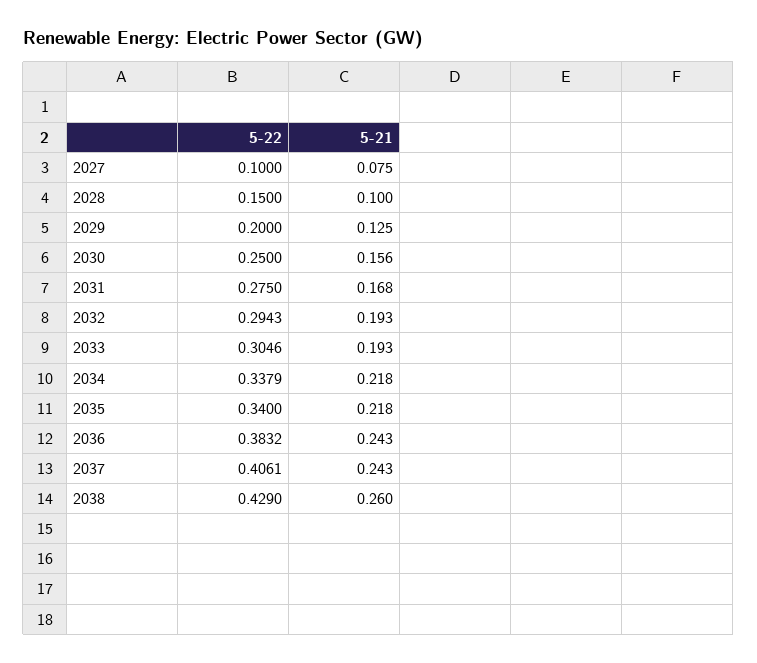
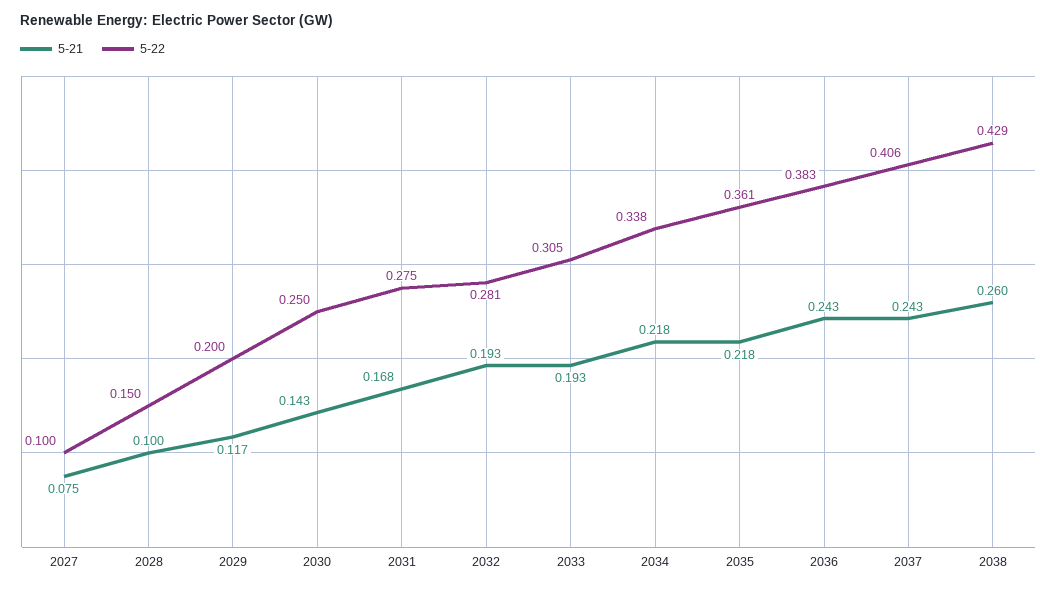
  {
    "5-22": {
      "2027": 0.1,
      "2028": 0.15,
      "2029": 0.2,
      "2030": 0.25,
      "2031": 0.275,
-     "2032": 0.2943,
+     "2032": 0.281,
      "2033": 0.3046,
      "2034": 0.3379,
-     "2035": 0.34,
+     "2035": 0.361,
      "2036": 0.3832,
      "2037": 0.4061,
      "2038": 0.429
    },
    "5-21": {
      "2027": 0.075,
      "2028": 0.1,
-     "2029": 0.125,
+     "2029": 0.117,
-     "2030": 0.156,
+     "2030": 0.143,
      "2031": 0.168,
      "2032": 0.193,
      "2033": 0.193,
      "2034": 0.218,
      "2035": 0.218,
      "2036": 0.243,
      "2037": 0.243,
      "2038": 0.26
    }
  }

